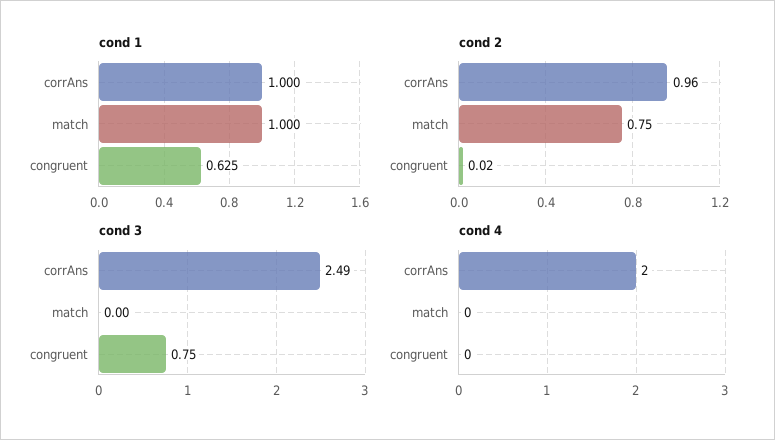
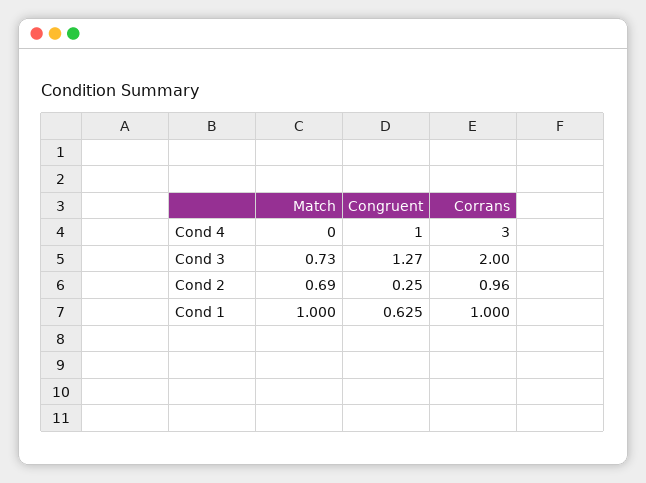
  {
    "cond 1": {
      "corrAns": 1,
      "match": 1,
      "congruent": 0.625
    },
    "cond 2": {
      "corrAns": 0.96,
-     "match": 0.75,
+     "match": 0.69,
-     "congruent": 0.02
+     "congruent": 0.25
    },
    "cond 3": {
-     "corrAns": 2.49,
+     "corrAns": 2,
-     "match": 0,
+     "match": 0.73,
-     "congruent": 0.75
+     "congruent": 1.27
    },
    "cond 4": {
-     "corrAns": 2,
+     "corrAns": 3,
      "match": 0,
-     "congruent": 0
+     "congruent": 1
    }
  }

